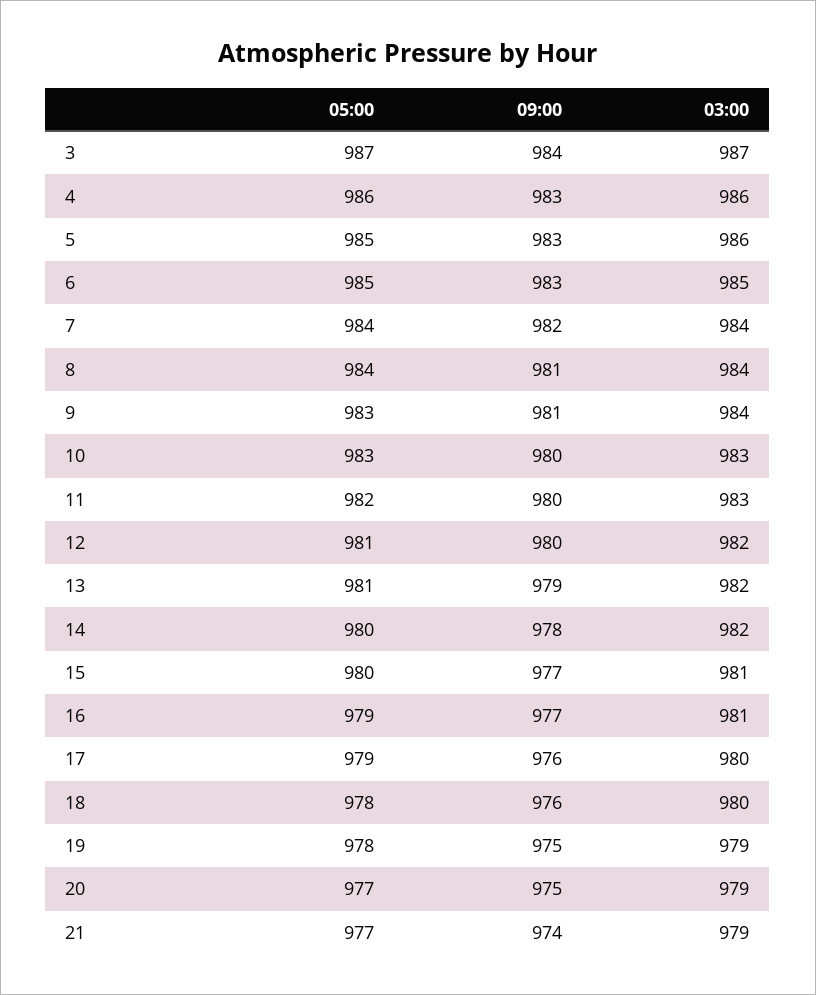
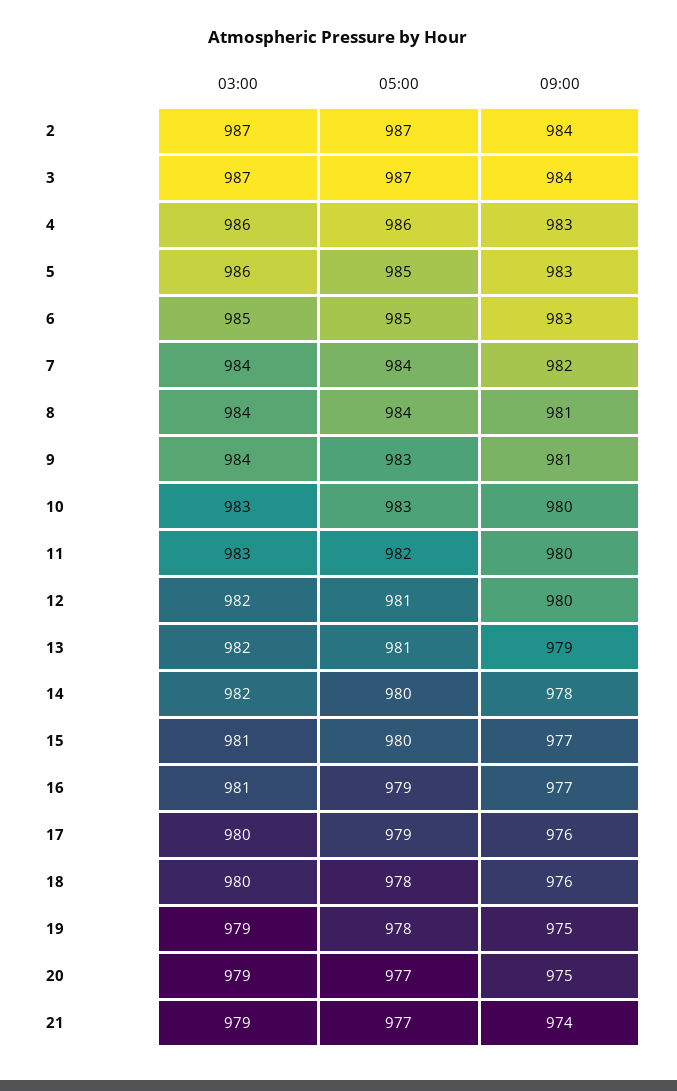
  {
    "05:00": {
      "3": 987,
      "4": 986,
      "5": 985,
      "6": 985,
      "7": 984,
      "8": 984,
      "9": 983,
      "10": 983,
      "11": 982,
      "12": 981,
      "13": 981,
      "14": 980,
      "15": 980,
      "16": 979,
      "17": 979,
      "18": 978,
      "19": 978,
      "20": 977,
-     "21": 977
+     "21": 977,
+     "2": 987
    },
    "09:00": {
      "3": 984,
      "4": 983,
      "5": 983,
      "6": 983,
      "7": 982,
      "8": 981,
      "9": 981,
      "10": 980,
      "11": 980,
      "12": 980,
      "13": 979,
      "14": 978,
      "15": 977,
      "16": 977,
      "17": 976,
      "18": 976,
      "19": 975,
      "20": 975,
-     "21": 974
+     "21": 974,
+     "2": 984
    },
    "03:00": {
      "3": 987,
      "4": 986,
      "5": 986,
      "6": 985,
      "7": 984,
      "8": 984,
      "9": 984,
      "10": 983,
      "11": 983,
      "12": 982,
      "13": 982,
      "14": 982,
      "15": 981,
      "16": 981,
      "17": 980,
      "18": 980,
      "19": 979,
      "20": 979,
-     "21": 979
+     "21": 979,
+     "2": 987
    }
  }

